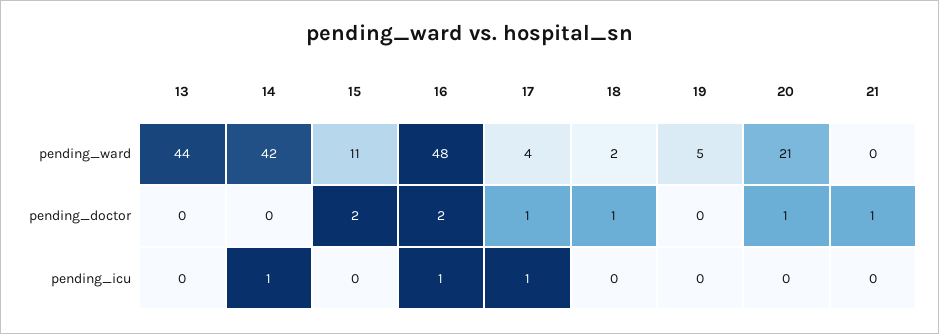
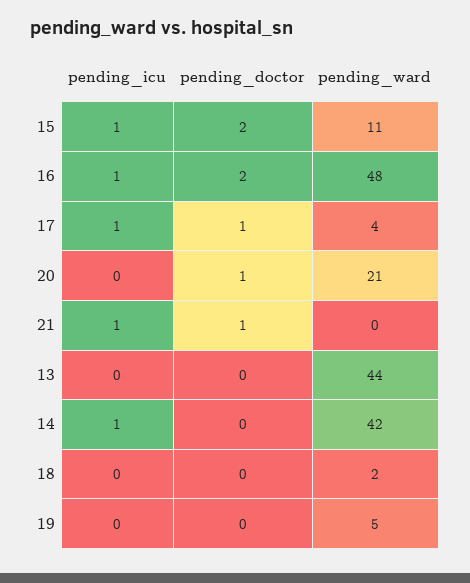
  {
    "13": {
      "pending_ward": 44,
      "pending_doctor": 0,
      "pending_icu": 0
    },
    "14": {
      "pending_ward": 42,
      "pending_doctor": 0,
      "pending_icu": 1
    },
    "15": {
      "pending_ward": 11,
      "pending_doctor": 2,
-     "pending_icu": 0
+     "pending_icu": 1
    },
    "16": {
      "pending_ward": 48,
      "pending_doctor": 2,
      "pending_icu": 1
    },
    "17": {
      "pending_ward": 4,
      "pending_doctor": 1,
      "pending_icu": 1
    },
    "18": {
      "pending_ward": 2,
-     "pending_doctor": 1,
+     "pending_doctor": 0,
      "pending_icu": 0
    },
    "19": {
      "pending_ward": 5,
      "pending_doctor": 0,
      "pending_icu": 0
    },
    "20": {
      "pending_ward": 21,
      "pending_doctor": 1,
      "pending_icu": 0
    },
    "21": {
      "pending_ward": 0,
      "pending_doctor": 1,
-     "pending_icu": 0
+     "pending_icu": 1
    }
  }

